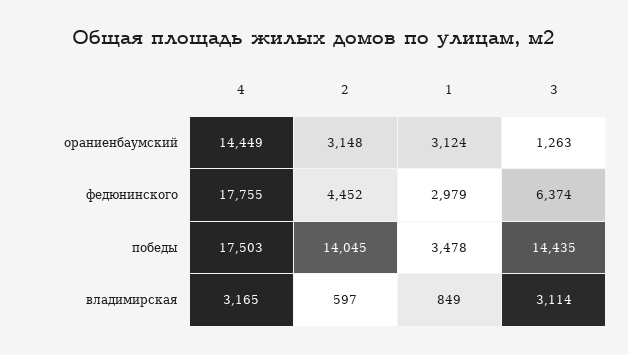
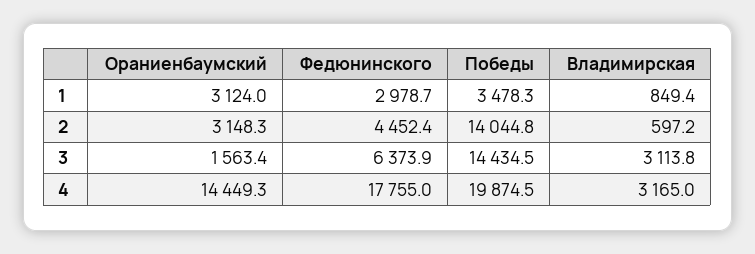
  {
    "4": {
      "ораниенбаумский": 14449.3,
      "федюнинского": 17755,
-     "победы": 17503,
+     "победы": 19874.5,
      "владимирская": 3165
    },
    "2": {
      "ораниенбаумский": 3148.3,
      "федюнинского": 4452.4,
      "победы": 14044.8,
      "владимирская": 597.2
    },
    "1": {
      "ораниенбаумский": 3124,
      "федюнинского": 2978.7,
      "победы": 3478.3,
      "владимирская": 849.4
    },
    "3": {
-     "ораниенбаумский": 1263,
+     "ораниенбаумский": 1563.4,
      "федюнинского": 6373.9,
      "победы": 14434.5,
      "владимирская": 3113.8
    }
  }

